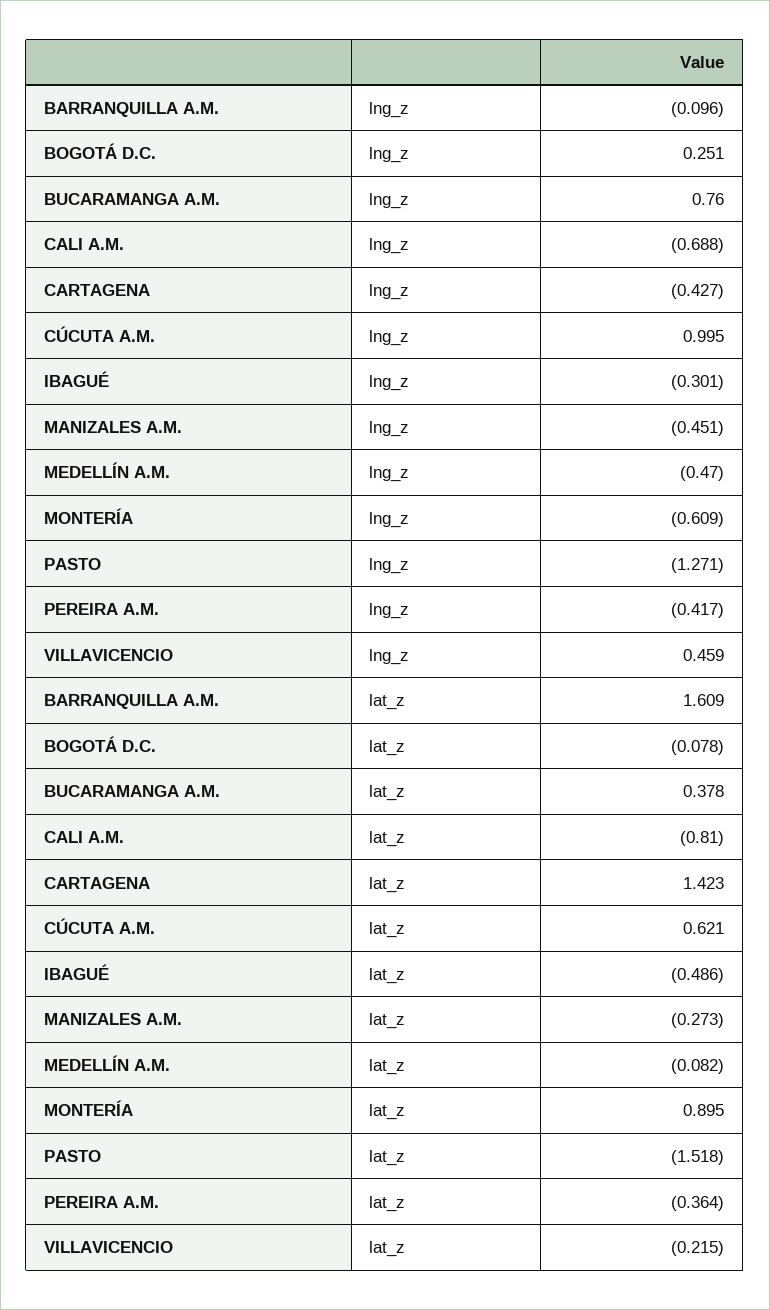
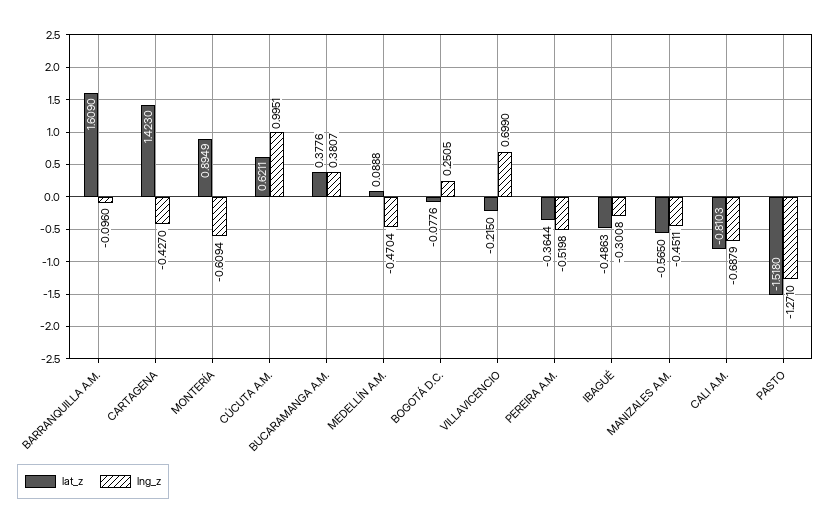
  {
    "lng_z": {
      "BARRANQUILLA A.M.": -0.096,
      "BOGOTÁ D.C.": 0.2505,
-     "BUCARAMANGA A.M.": 0.76,
+     "BUCARAMANGA A.M.": 0.3807,
      "CALI A.M.": -0.6879,
      "CARTAGENA": -0.427,
      "CÚCUTA A.M.": 0.9951,
      "IBAGUÉ": -0.3008,
      "MANIZALES A.M.": -0.4511,
      "MEDELLÍN A.M.": -0.4704,
      "MONTERÍA": -0.6094,
      "PASTO": -1.271,
-     "PEREIRA A.M.": -0.417,
+     "PEREIRA A.M.": -0.5198,
-     "VILLAVICENCIO": 0.459
+     "VILLAVICENCIO": 0.699
    },
    "lat_z": {
      "BARRANQUILLA A.M.": 1.609,
      "BOGOTÁ D.C.": -0.0776,
      "BUCARAMANGA A.M.": 0.3776,
      "CALI A.M.": -0.8103,
      "CARTAGENA": 1.423,
      "CÚCUTA A.M.": 0.6211,
      "IBAGUÉ": -0.4863,
-     "MANIZALES A.M.": -0.273,
+     "MANIZALES A.M.": -0.565,
-     "MEDELLÍN A.M.": -0.082,
+     "MEDELLÍN A.M.": 0.0888,
      "MONTERÍA": 0.8949,
      "PASTO": -1.518,
      "PEREIRA A.M.": -0.3644,
      "VILLAVICENCIO": -0.215
    }
  }

